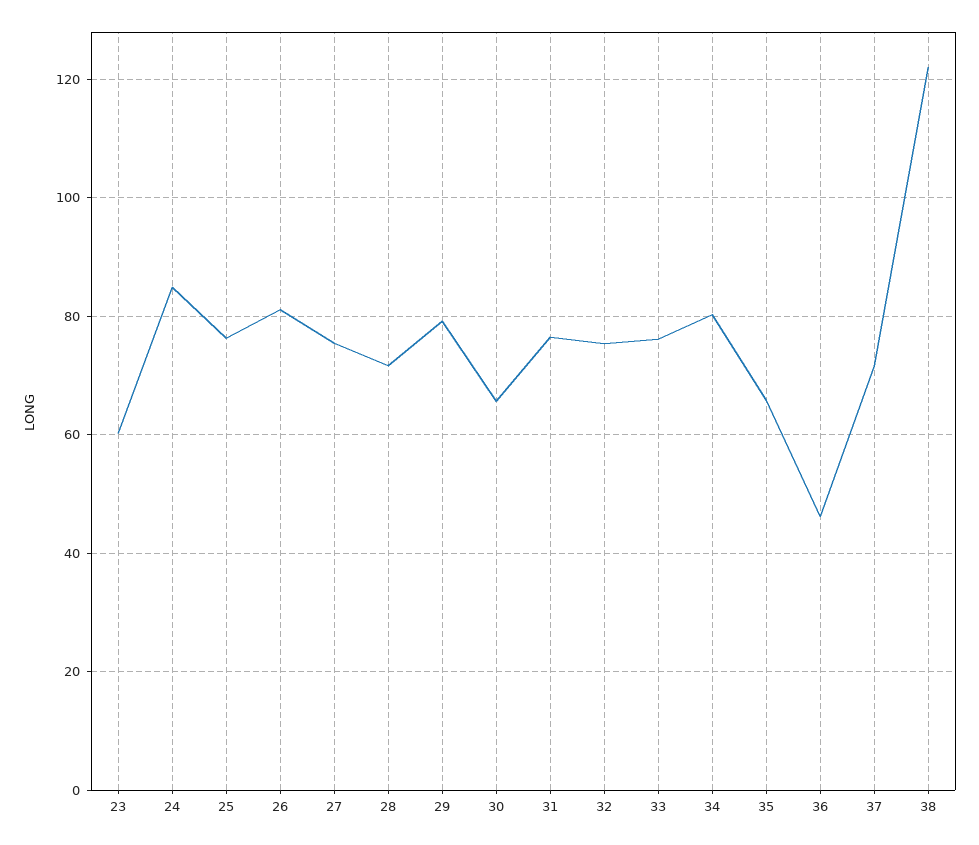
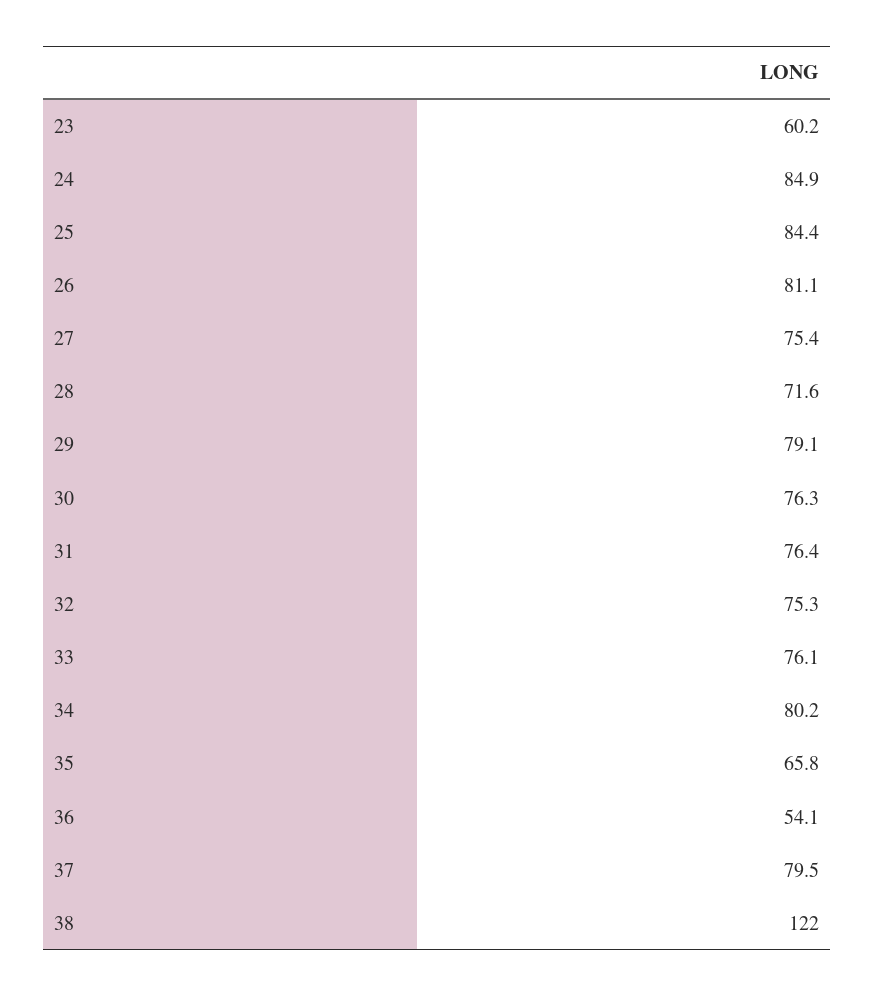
  {
    "23": 60.2,
    "24": 84.9,
-   "25": 76,
+   "25": 84.4,
    "26": 81.1,
    "27": 75.4,
    "28": 71.6,
    "29": 79.1,
-   "30": 66,
+   "30": 76.3,
    "31": 76.4,
    "32": 75.3,
    "33": 76.1,
    "34": 80.2,
    "35": 65.8,
-   "36": 46,
+   "36": 54.1,
-   "37": 72,
+   "37": 79.5,
    "38": 122
  }

